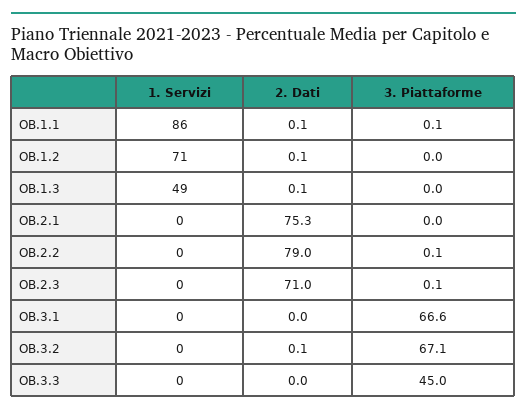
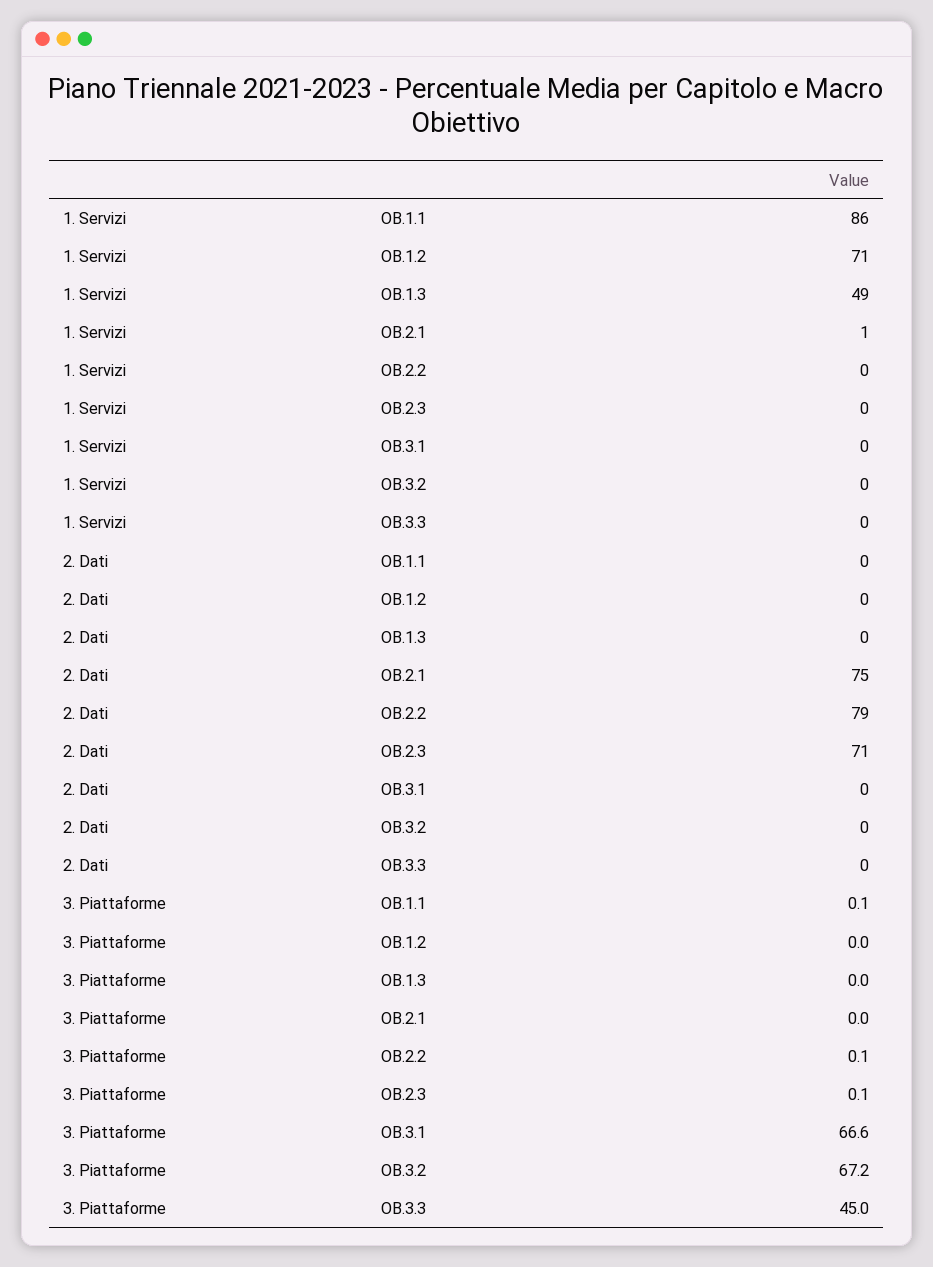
  {
    "1. Servizi": {
      "OB.1.1": 86,
      "OB.1.2": 71,
      "OB.1.3": 49,
-     "OB.2.1": 0,
+     "OB.2.1": 1,
      "OB.2.2": 0,
      "OB.2.3": 0,
      "OB.3.1": 0,
      "OB.3.2": 0,
      "OB.3.3": 0
    },
    "2. Dati": {
-     "OB.1.1": 0.1,
+     "OB.1.1": 0,
-     "OB.1.2": 0.1,
+     "OB.1.2": 0,
-     "OB.1.3": 0.1,
+     "OB.1.3": 0,
-     "OB.2.1": 75.3,
+     "OB.2.1": 75,
      "OB.2.2": 79,
      "OB.2.3": 71,
      "OB.3.1": 0,
-     "OB.3.2": 0.1,
+     "OB.3.2": 0,
      "OB.3.3": 0
    },
    "3. Piattaforme": {
      "OB.1.1": 0.1,
      "OB.1.2": 0,
      "OB.1.3": 0,
      "OB.2.1": 0,
      "OB.2.2": 0.1,
      "OB.2.3": 0.1,
      "OB.3.1": 66.6,
-     "OB.3.2": 67.1,
+     "OB.3.2": 67.2,
      "OB.3.3": 45
    }
  }

